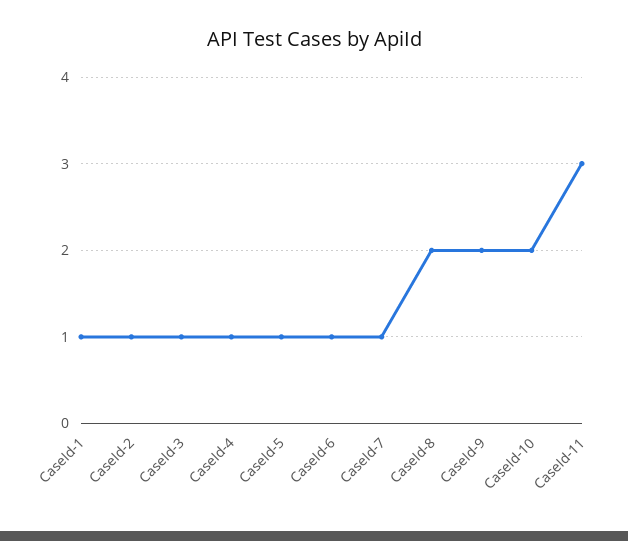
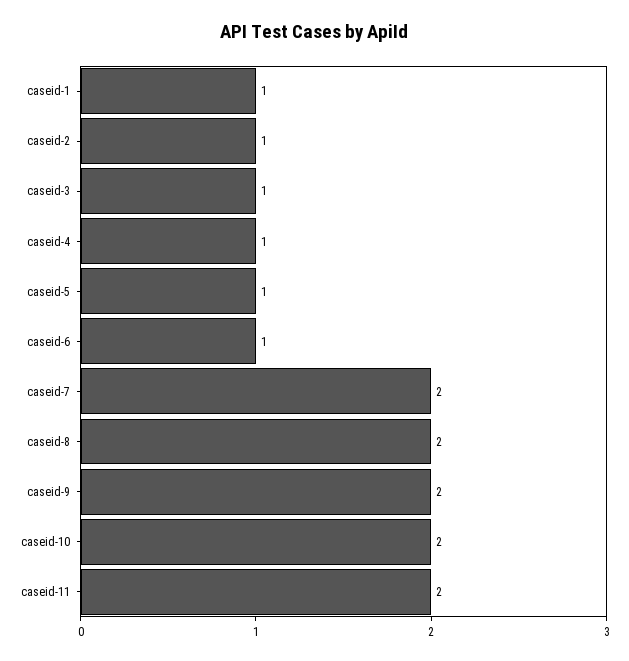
  {
    "CaseId-1": 1,
    "CaseId-2": 1,
    "CaseId-3": 1,
    "CaseId-4": 1,
    "CaseId-5": 1,
    "CaseId-6": 1,
-   "CaseId-7": 1,
+   "CaseId-7": 2,
    "CaseId-8": 2,
    "CaseId-9": 2,
    "CaseId-10": 2,
-   "CaseId-11": 3
+   "CaseId-11": 2
  }

